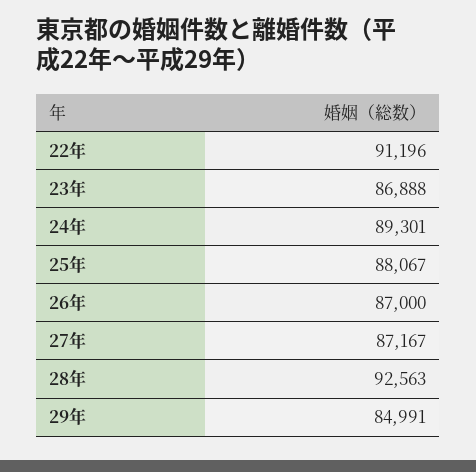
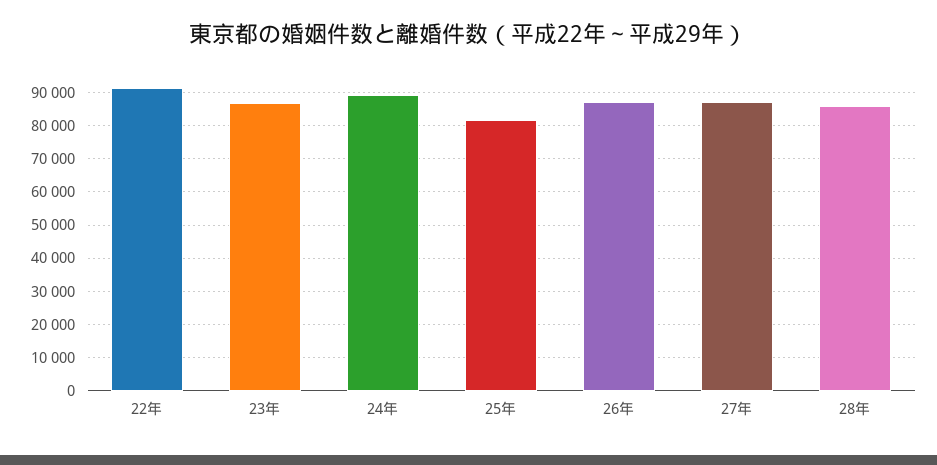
  {
    "22年": 91196,
    "23年": 86888,
    "24年": 89301,
-   "25年": 88067,
+   "25年": 82000,
    "26年": 87000,
    "27年": 87167,
-   "28年": 92563,
+   "28年": 86000
-   "29年": 84991
  }

